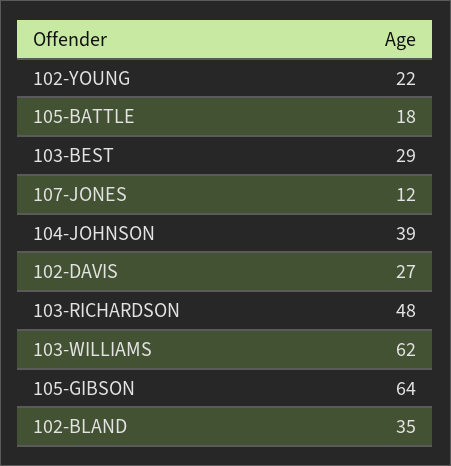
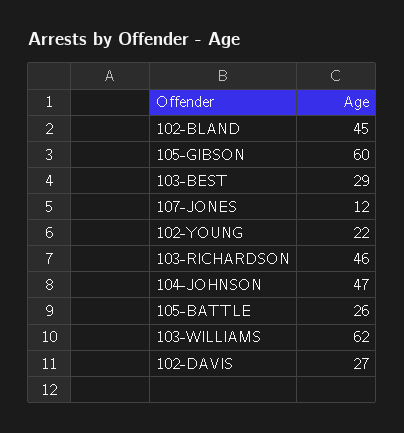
  {
    "102-YOUNG": 22,
-   "105-BATTLE": 18,
+   "105-BATTLE": 26,
    "103-BEST": 29,
    "107-JONES": 12,
-   "104-JOHNSON": 39,
+   "104-JOHNSON": 47,
    "102-DAVIS": 27,
-   "103-RICHARDSON": 48,
+   "103-RICHARDSON": 46,
    "103-WILLIAMS": 62,
-   "105-GIBSON": 64,
+   "105-GIBSON": 60,
-   "102-BLAND": 35
+   "102-BLAND": 45
  }

